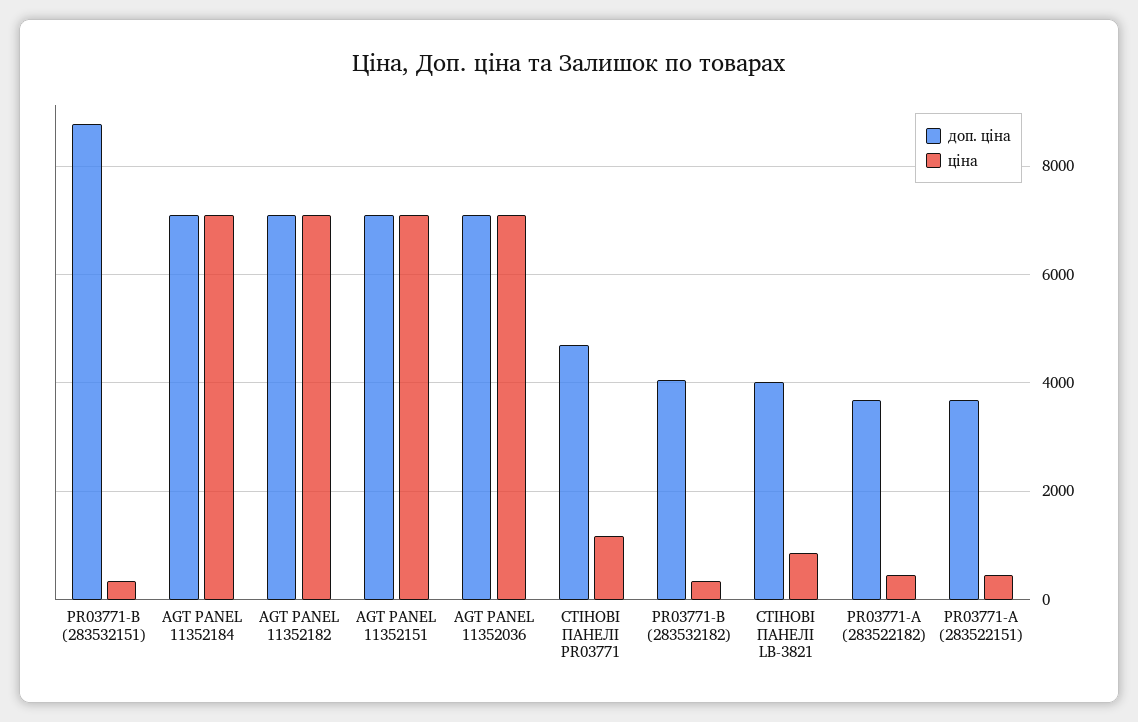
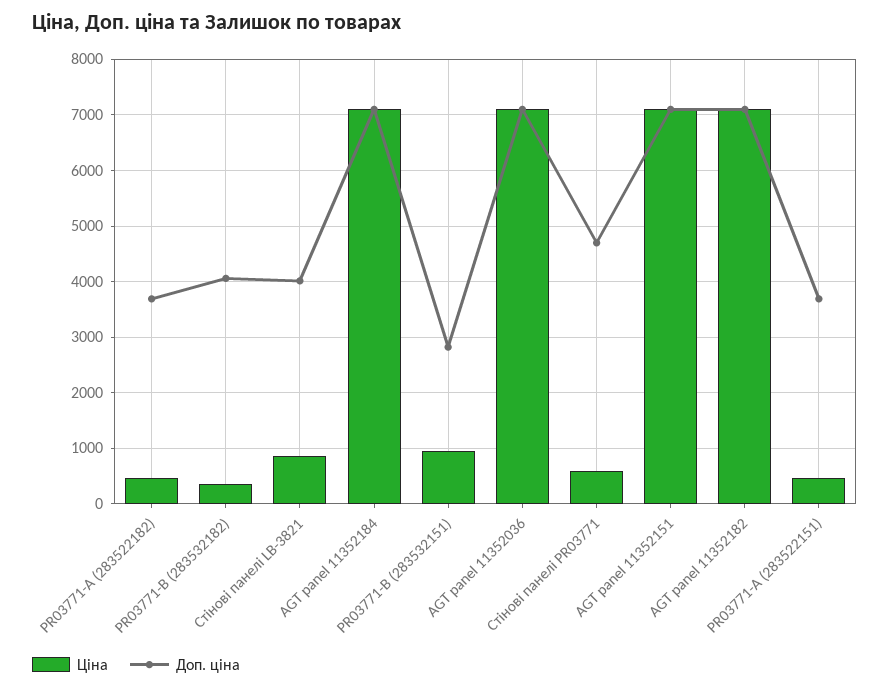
  {
    "доп. ціна": {
-     "PR03771-B (283532151)": 8800,
+     "PR03771-B (283532151)": 2800,
      "AGT PANEL 11352184": 7000,
      "AGT PANEL 11352182": 7000,
      "AGT PANEL 11352151": 7000,
      "AGT PANEL 11352036": 7000,
      "СТІНОВІ ПАНЕЛІ PR03771": 4600,
      "PR03771-B (283532182)": 4000,
      "СТІНОВІ ПАНЕЛІ LB-3821": 4000,
      "PR03771-А (283522182)": 3600,
      "PR03771-А (283522151)": 3600
    },
    "ціна": {
-     "PR03771-B (283532151)": 400,
+     "PR03771-B (283532151)": 1000,
      "AGT PANEL 11352184": 7000,
      "AGT PANEL 11352182": 7000,
      "AGT PANEL 11352151": 7000,
      "AGT PANEL 11352036": 7000,
-     "СТІНОВІ ПАНЕЛІ PR03771": 1200,
+     "СТІНОВІ ПАНЕЛІ PR03771": 600,
      "PR03771-B (283532182)": 400,
      "СТІНОВІ ПАНЕЛІ LB-3821": 800,
      "PR03771-А (283522182)": 400,
      "PR03771-А (283522151)": 400
    }
  }

